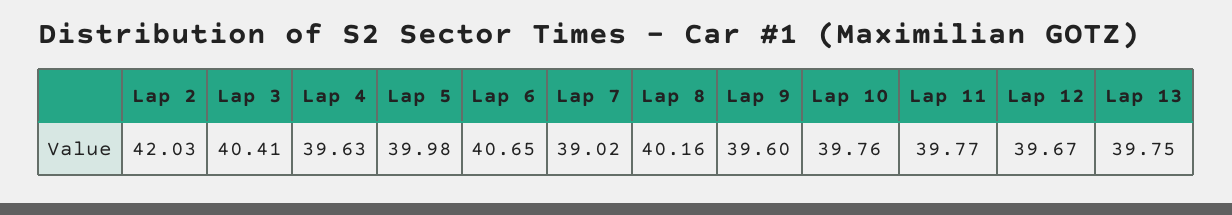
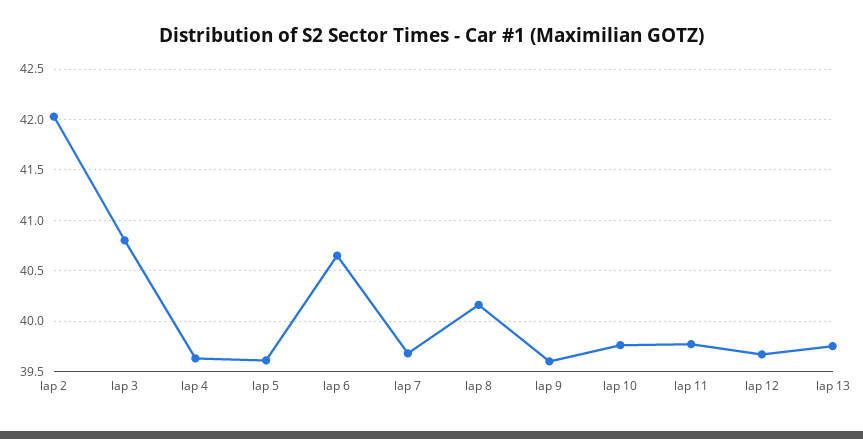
  {
    "Lap 2": 42.03,
-   "Lap 3": 40.41,
+   "Lap 3": 40.8,
    "Lap 4": 39.63,
-   "Lap 5": 39.98,
+   "Lap 5": 39.6,
    "Lap 6": 40.65,
-   "Lap 7": 39.02,
+   "Lap 7": 39.7,
    "Lap 8": 40.16,
    "Lap 9": 39.6,
    "Lap 10": 39.76,
    "Lap 11": 39.77,
    "Lap 12": 39.67,
    "Lap 13": 39.75
  }

